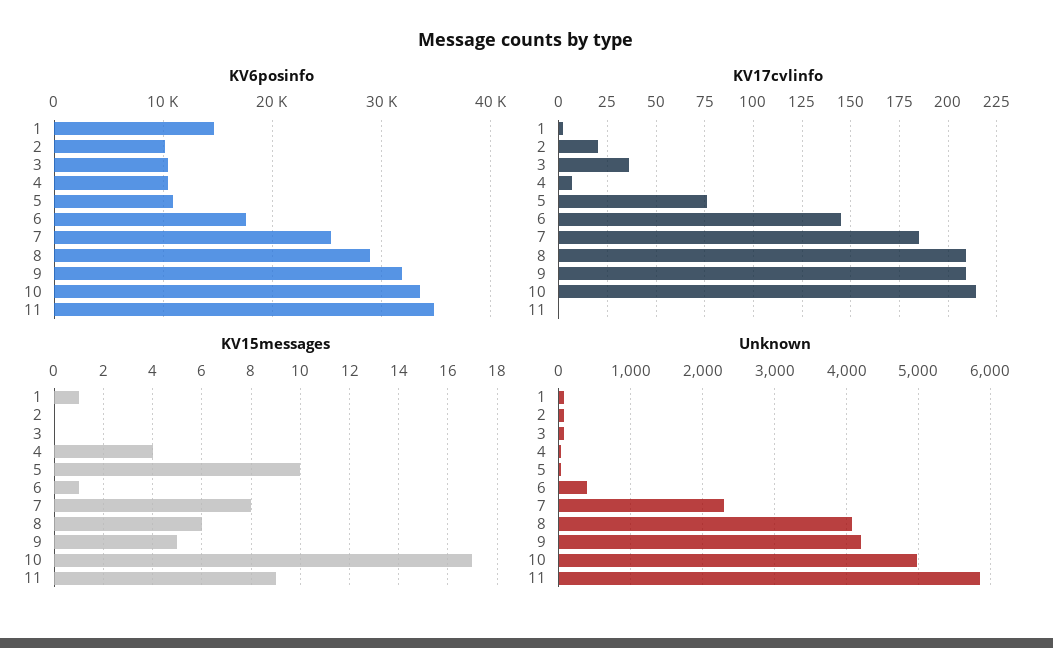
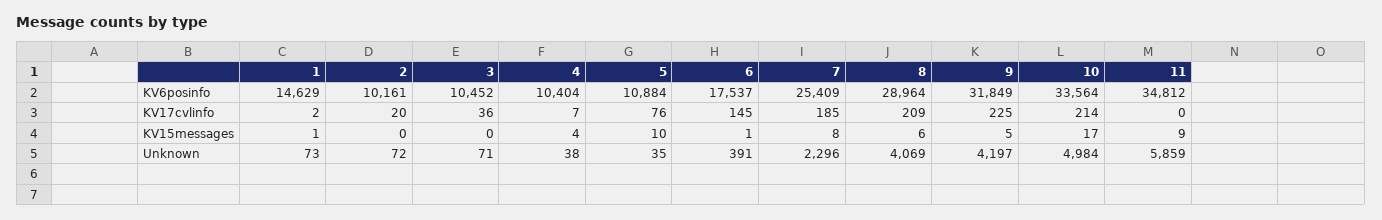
  {
    "KV6posinfo": {
      "1": 14629,
      "2": 10161,
      "3": 10452,
      "4": 10404,
      "5": 10884,
      "6": 17537,
      "7": 25409,
      "8": 28964,
      "9": 31849,
      "10": 33564,
      "11": 34812
    },
    "KV17cvlinfo": {
      "1": 2,
      "2": 20,
      "3": 36,
      "4": 7,
      "5": 76,
      "6": 145,
      "7": 185,
      "8": 209,
-     "9": 210,
+     "9": 225,
      "10": 214,
      "11": 0
    },
    "KV15messages": {
      "1": 1,
      "2": 0,
      "3": 0,
      "4": 4,
      "5": 10,
      "6": 1,
      "7": 8,
      "8": 6,
      "9": 5,
      "10": 17,
      "11": 9
    },
    "Unknown": {
      "1": 73,
      "2": 72,
      "3": 71,
      "4": 38,
      "5": 35,
      "6": 391,
      "7": 2296,
      "8": 4069,
      "9": 4197,
      "10": 4984,
      "11": 5859
    }
  }

